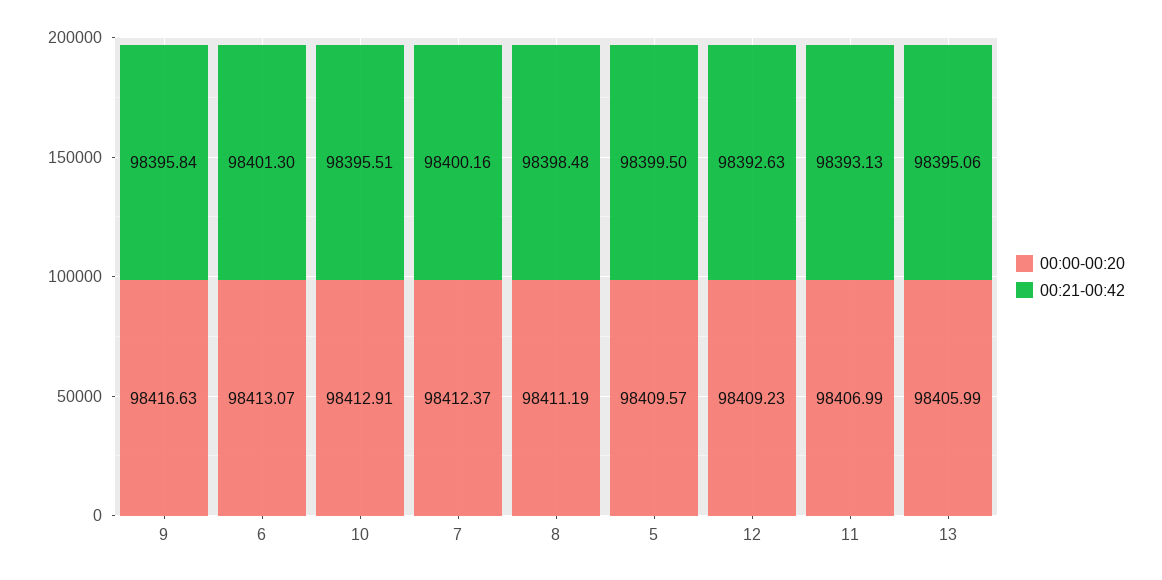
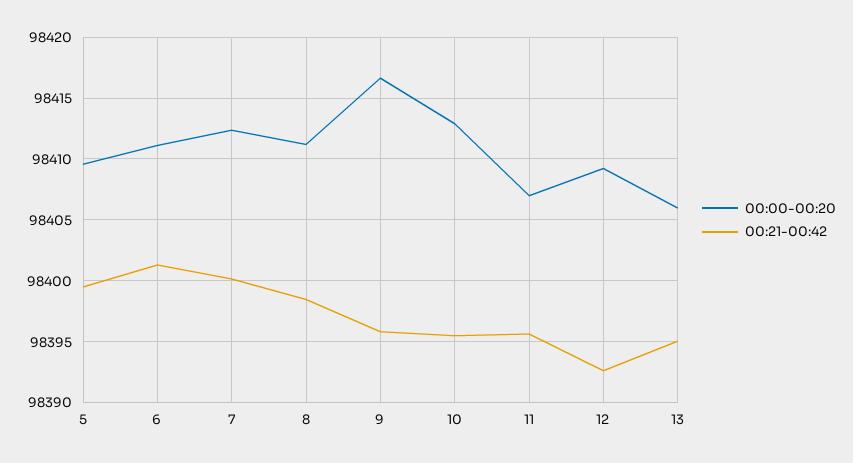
  {
    "00:00-00:20": {
      "9": 98416.63,
-     "6": 98413.07,
+     "6": 98411,
      "10": 98412.91,
      "7": 98412.37,
      "8": 98411.19,
      "5": 98409.57,
      "12": 98409.23,
      "11": 98406.99,
      "13": 98405.99
    },
    "00:21-00:42": {
      "9": 98395.84,
      "6": 98401.3,
      "10": 98395.51,
      "7": 98400.16,
      "8": 98398.48,
      "5": 98399.5,
      "12": 98392.63,
-     "11": 98393.13,
+     "11": 98395.5,
      "13": 98395.06
    }
  }

